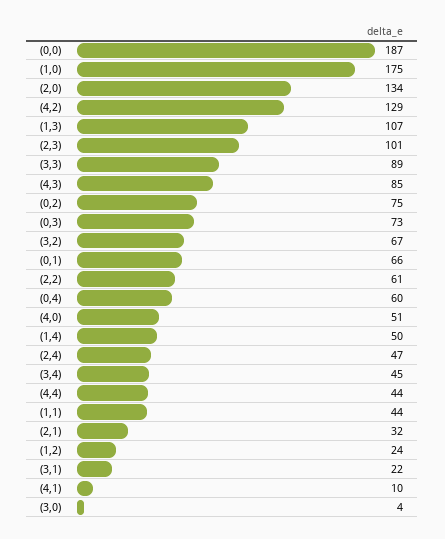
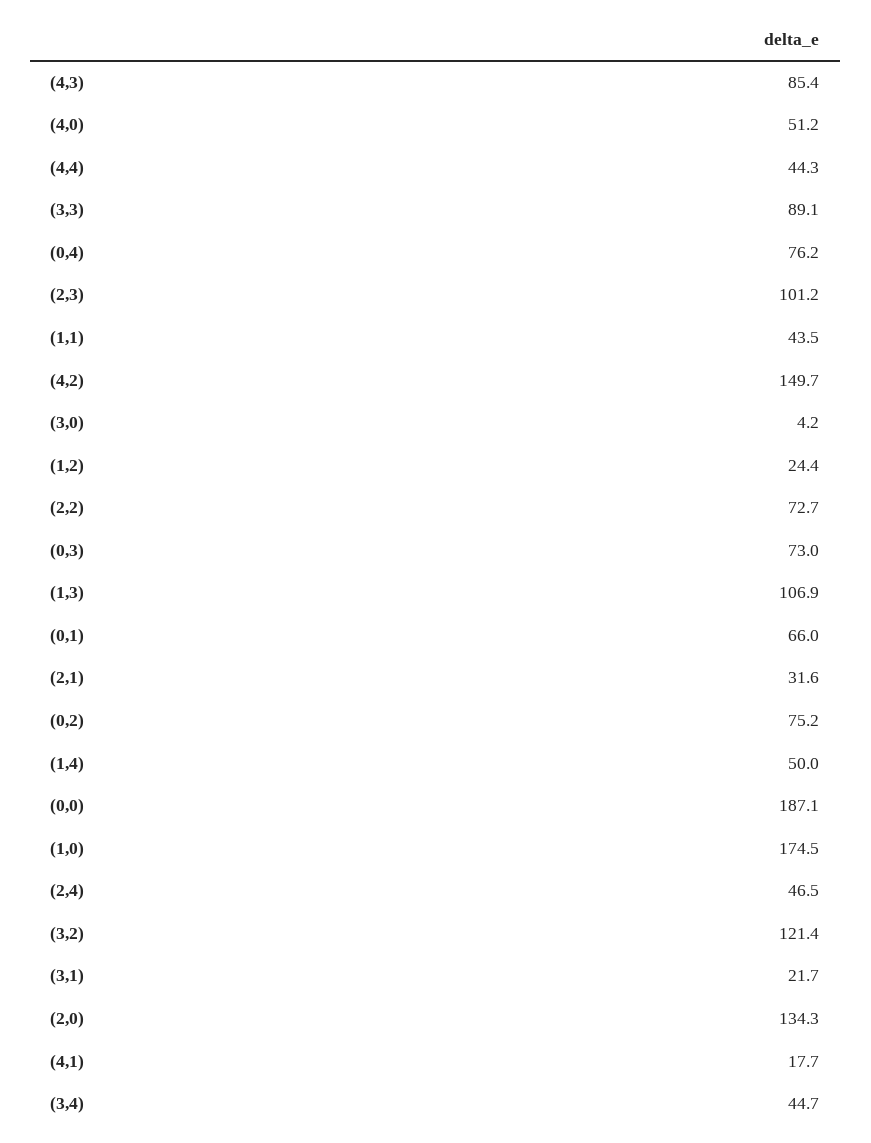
  {
    "(0,0)": 187.1,
    "(1,0)": 174.5,
    "(2,0)": 134.3,
-   "(4,2)": 129,
+   "(4,2)": 149.7,
    "(1,3)": 106.9,
    "(2,3)": 101.2,
    "(3,3)": 89.1,
    "(4,3)": 85.4,
    "(0,2)": 75.2,
    "(0,3)": 73,
-   "(3,2)": 67,
+   "(3,2)": 121.4,
    "(0,1)": 66,
-   "(2,2)": 61,
+   "(2,2)": 72.7,
-   "(0,4)": 60,
+   "(0,4)": 76.2,
    "(4,0)": 51.2,
    "(1,4)": 50,
    "(2,4)": 46.5,
    "(3,4)": 44.7,
    "(4,4)": 44.3,
    "(1,1)": 43.5,
    "(2,1)": 31.6,
    "(1,2)": 24.4,
    "(3,1)": 21.7,
-   "(4,1)": 10,
+   "(4,1)": 17.7,
    "(3,0)": 4.2
  }

